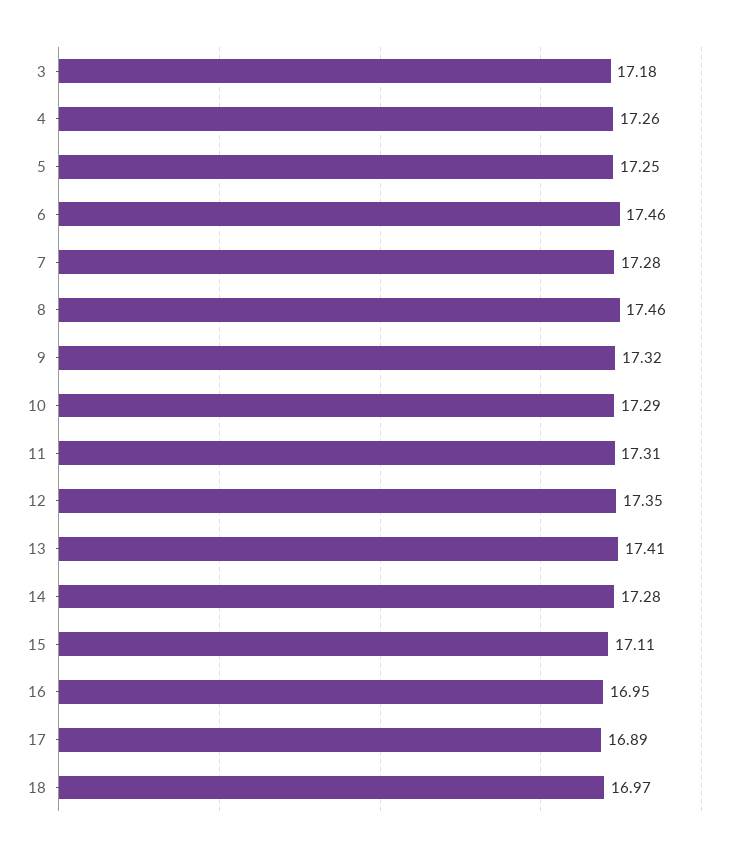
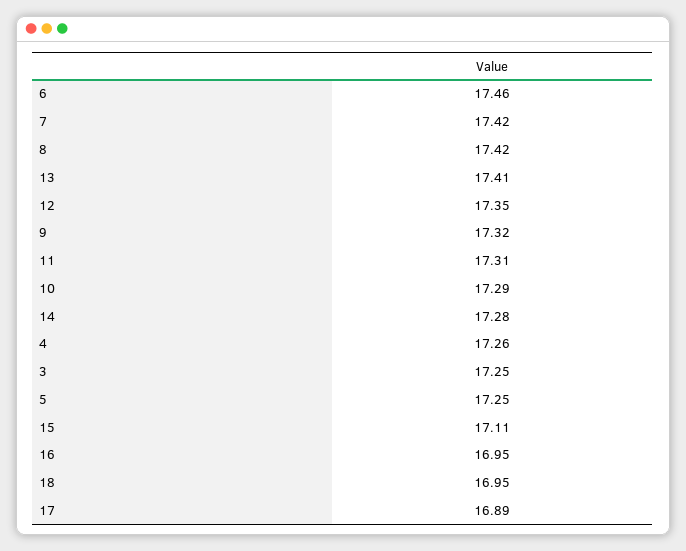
  {
-   "3": 17.18,
+   "3": 17.25,
    "4": 17.26,
    "5": 17.25,
    "6": 17.46,
-   "7": 17.28,
+   "7": 17.42,
-   "8": 17.46,
+   "8": 17.42,
    "9": 17.32,
    "10": 17.29,
    "11": 17.31,
    "12": 17.35,
    "13": 17.41,
    "14": 17.28,
    "15": 17.11,
    "16": 16.95,
    "17": 16.89,
-   "18": 16.97
+   "18": 16.95
  }

